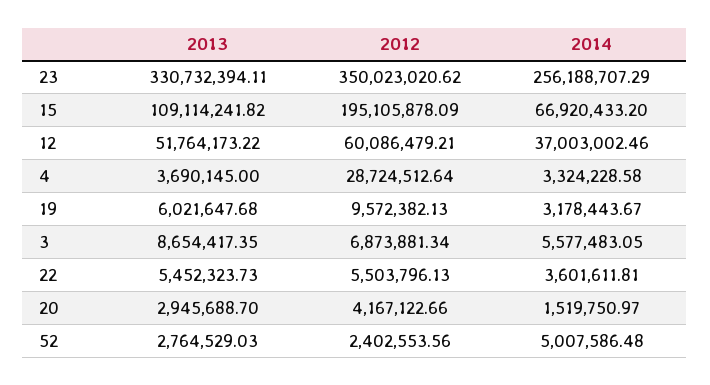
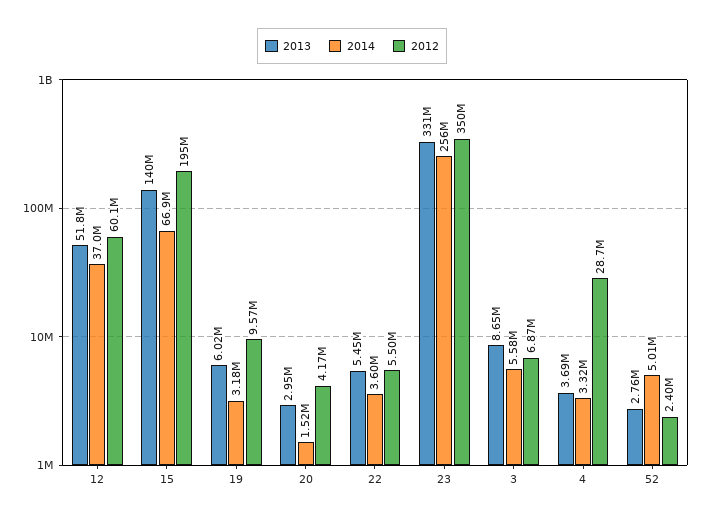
  {
    "2013": {
      "23": 330732394.11,
-     "15": 109114241.82,
+     "15": 140000000,
      "12": 51764173.22,
      "4": 3690145,
      "19": 6021647.68,
      "3": 8654417.35,
      "22": 5452323.73,
      "20": 2945688.7,
      "52": 2764529.03
    },
    "2012": {
      "23": 350023020.62,
      "15": 195105878.09,
      "12": 60086479.21,
      "4": 28724512.64,
      "19": 9572382.13,
      "3": 6873881.34,
      "22": 5503796.13,
      "20": 4167122.66,
      "52": 2402553.56
    },
    "2014": {
      "23": 256188707.29,
      "15": 66920433.2,
      "12": 37003002.46,
      "4": 3324228.58,
      "19": 3178443.67,
      "3": 5577483.05,
      "22": 3601611.81,
      "20": 1519750.97,
      "52": 5007586.48
    }
  }

